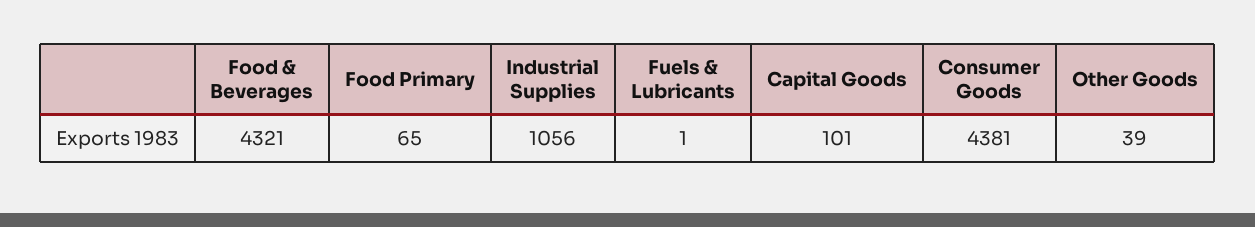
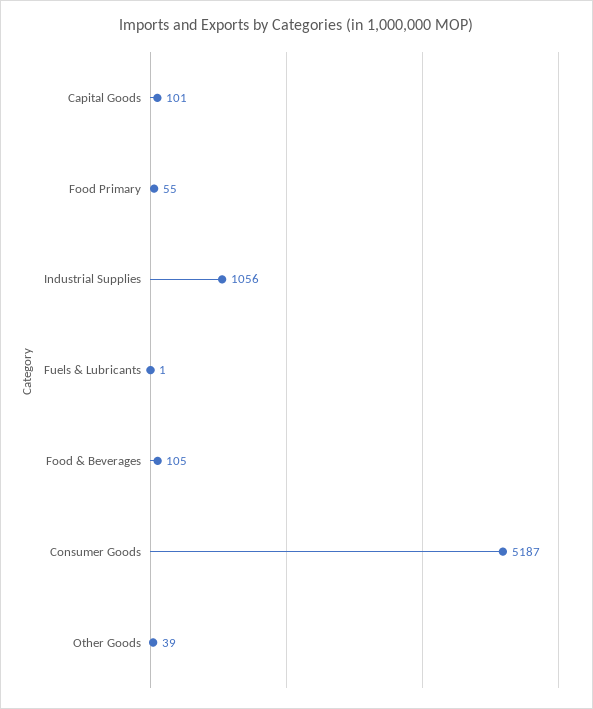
  {
-   "Food & Beverages": 4321,
+   "Food & Beverages": 105,
-   "Food Primary": 65,
+   "Food Primary": 55,
    "Industrial Supplies": 1056,
    "Fuels & Lubricants": 1,
    "Capital Goods": 101,
-   "Consumer Goods": 4381,
+   "Consumer Goods": 5187,
    "Other Goods": 39
  }

